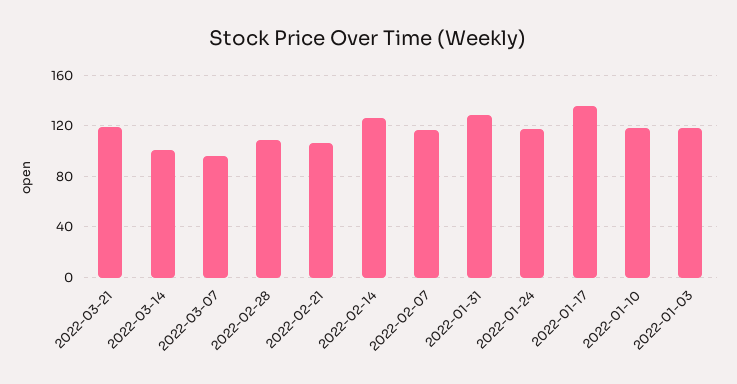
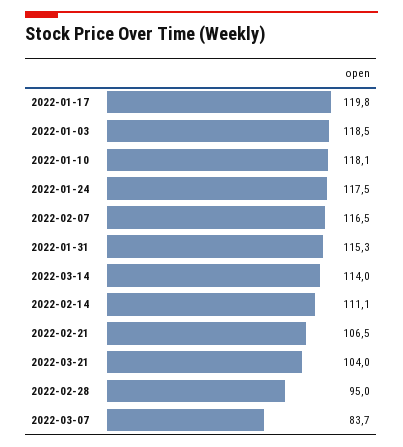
  {
-   "2022-03-21": 120,
+   "2022-03-21": 104,
-   "2022-03-14": 100,
+   "2022-03-14": 114,
-   "2022-03-07": 95,
+   "2022-03-07": 83.7,
-   "2022-02-28": 110,
+   "2022-02-28": 95,
    "2022-02-21": 106.5,
-   "2022-02-14": 125,
+   "2022-02-14": 111.1,
    "2022-02-07": 116.5,
-   "2022-01-31": 130,
+   "2022-01-31": 115.3,
    "2022-01-24": 117.5,
-   "2022-01-17": 135,
+   "2022-01-17": 119.8,
    "2022-01-10": 118.1,
    "2022-01-03": 118.5
  }

